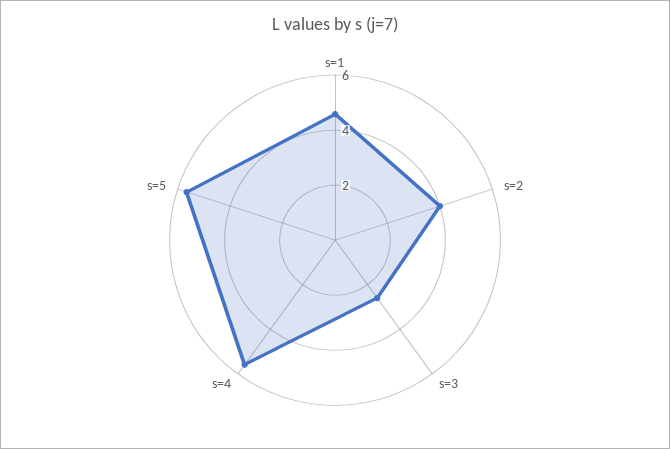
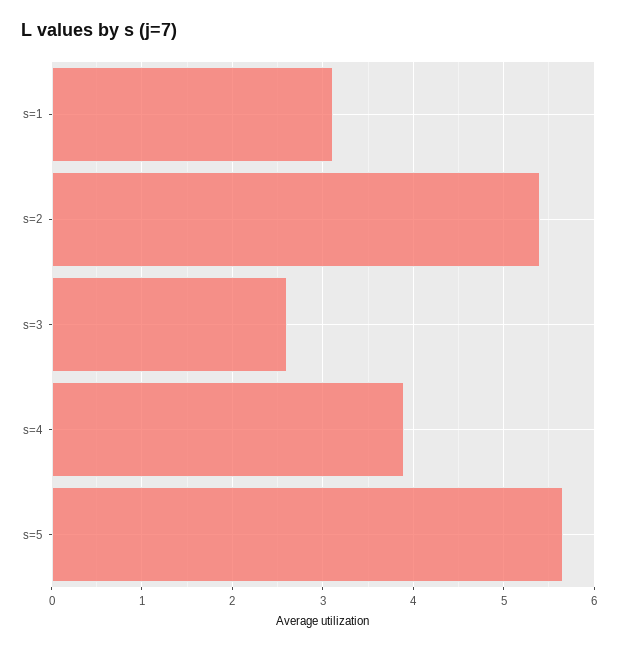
  {
-   "s=1": 4.5,
+   "s=1": 3.1,
-   "s=2": 4,
+   "s=2": 5.4,
    "s=3": 2.6,
-   "s=4": 5.5,
+   "s=4": 3.9,
    "s=5": 5.7
  }

